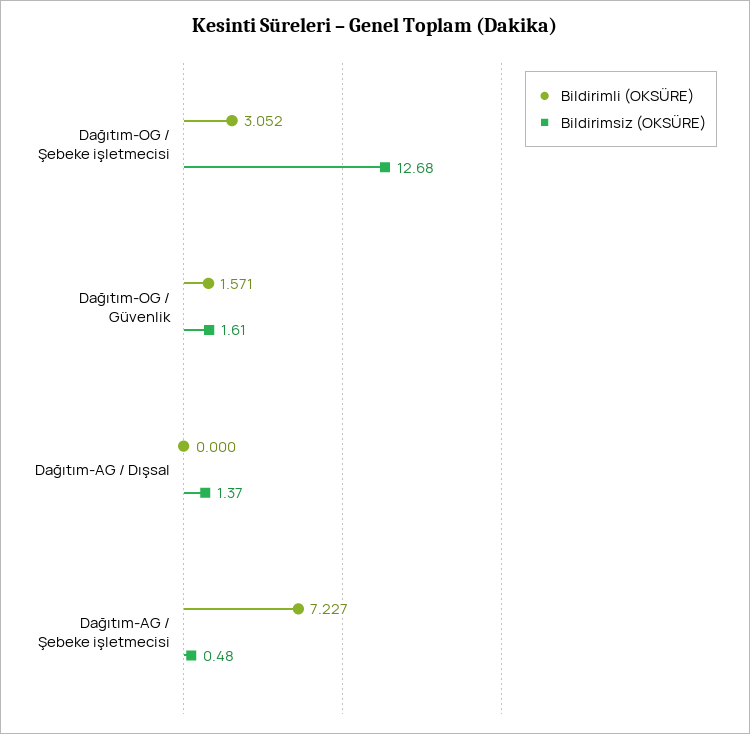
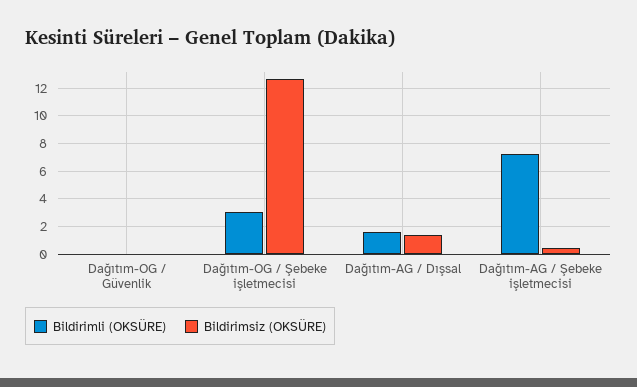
  {
    "Bildirimli (OKSÜRE)": {
      "Dağıtım-OG / Şebeke işletmecisi": 3.052,
-     "Dağıtım-OG / Güvenlik": 1.571,
+     "Dağıtım-OG / Güvenlik": 0,
-     "Dağıtım-AG / Dışsal": 0,
+     "Dağıtım-AG / Dışsal": 1.5,
      "Dağıtım-AG / Şebeke işletmecisi": 7.227
    },
    "Bildirimsiz (OKSÜRE)": {
      "Dağıtım-OG / Şebeke işletmecisi": 12.68,
-     "Dağıtım-OG / Güvenlik": 1.61,
+     "Dağıtım-OG / Güvenlik": 0,
      "Dağıtım-AG / Dışsal": 1.37,
      "Dağıtım-AG / Şebeke işletmecisi": 0.48
    }
  }

